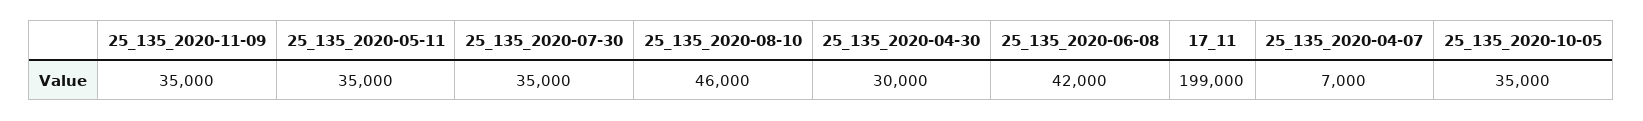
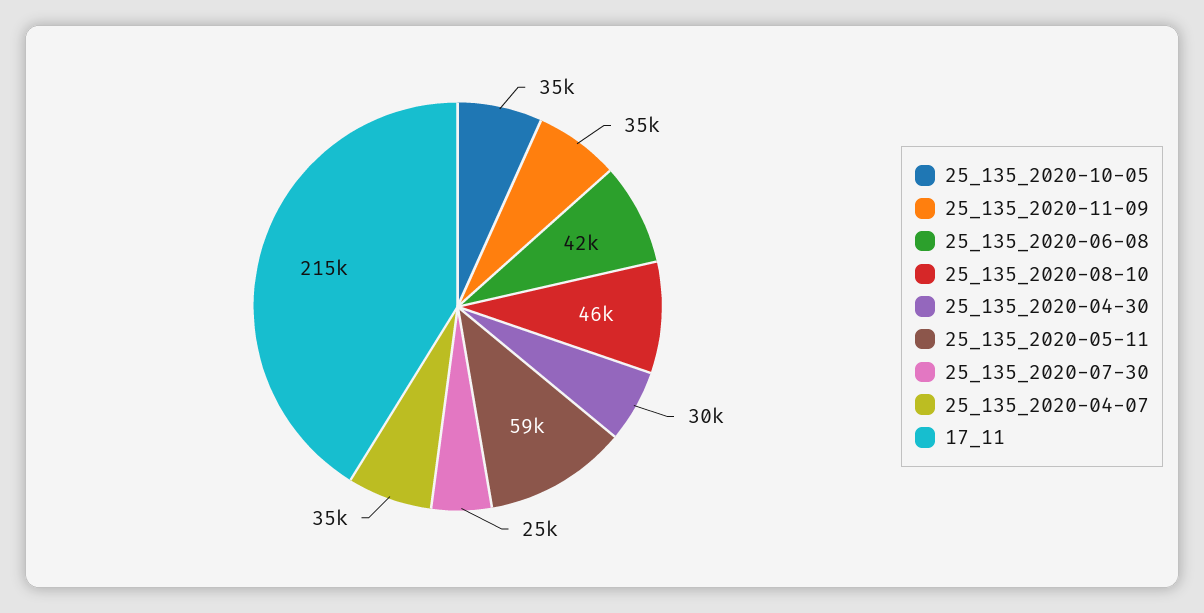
  {
    "25_135_2020-11-09": 35000,
-   "25_135_2020-05-11": 35000,
+   "25_135_2020-05-11": 59000,
-   "25_135_2020-07-30": 35000,
+   "25_135_2020-07-30": 25000,
    "25_135_2020-08-10": 46000,
    "25_135_2020-04-30": 30000,
    "25_135_2020-06-08": 42000,
-   "17_11": 199000,
+   "17_11": 215000,
-   "25_135_2020-04-07": 7000,
+   "25_135_2020-04-07": 35000,
    "25_135_2020-10-05": 35000
  }

